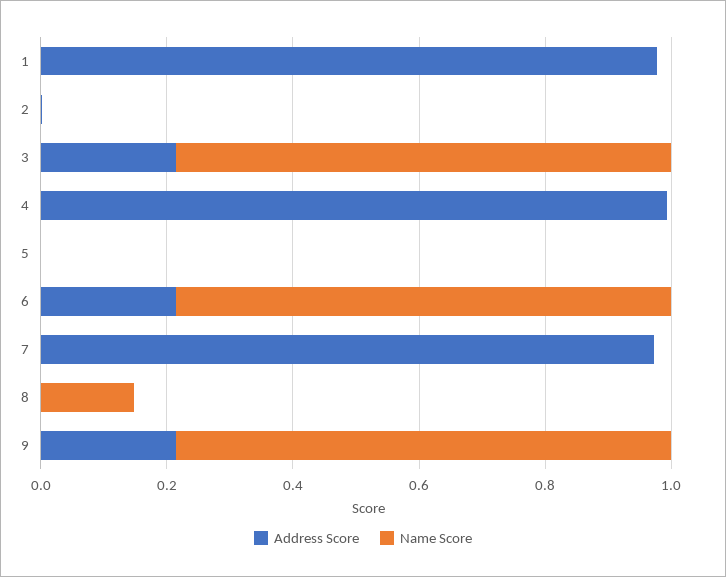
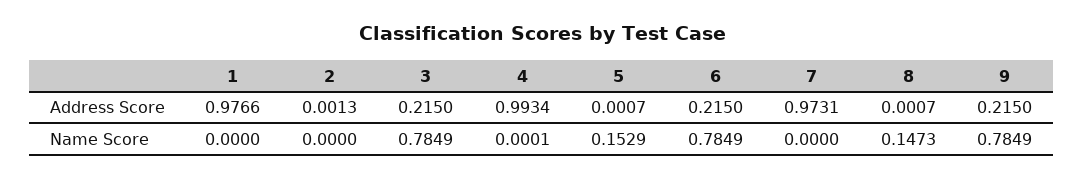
  {
    "Address Score": {
      "1": 0.9766,
      "2": 0.0013,
      "3": 0.215,
      "4": 0.9934,
      "5": 0.0007,
      "6": 0.215,
      "7": 0.9731,
      "8": 0.0007,
      "9": 0.215
    },
    "Name Score": {
      "1": 0,
      "2": 0,
      "3": 0.7849,
      "4": 0.0001,
-     "5": 0,
+     "5": 0.1529,
      "6": 0.7849,
      "7": 0,
      "8": 0.1473,
      "9": 0.7849
    }
  }

